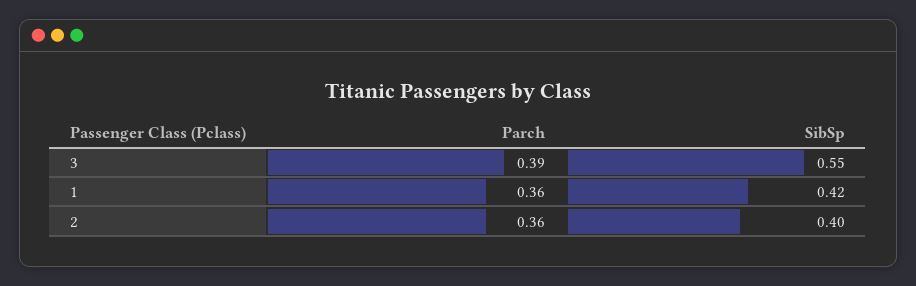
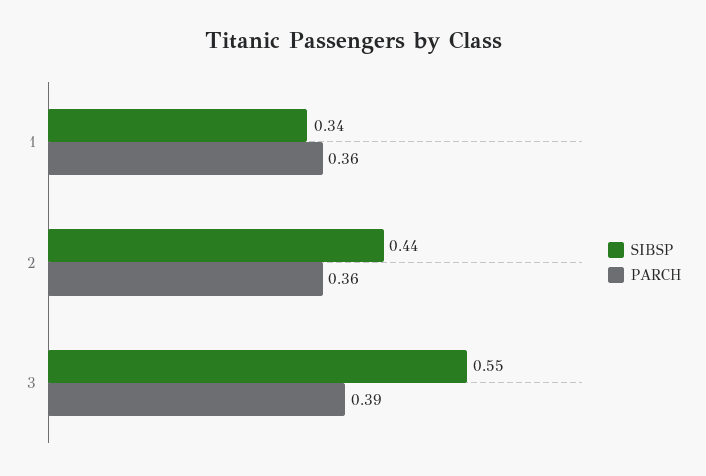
  {
    "Parch": {
      "3": 0.39,
      "1": 0.36,
      "2": 0.36
    },
    "SibSp": {
      "3": 0.55,
-     "1": 0.42,
+     "1": 0.34,
-     "2": 0.4
+     "2": 0.44
    }
  }

